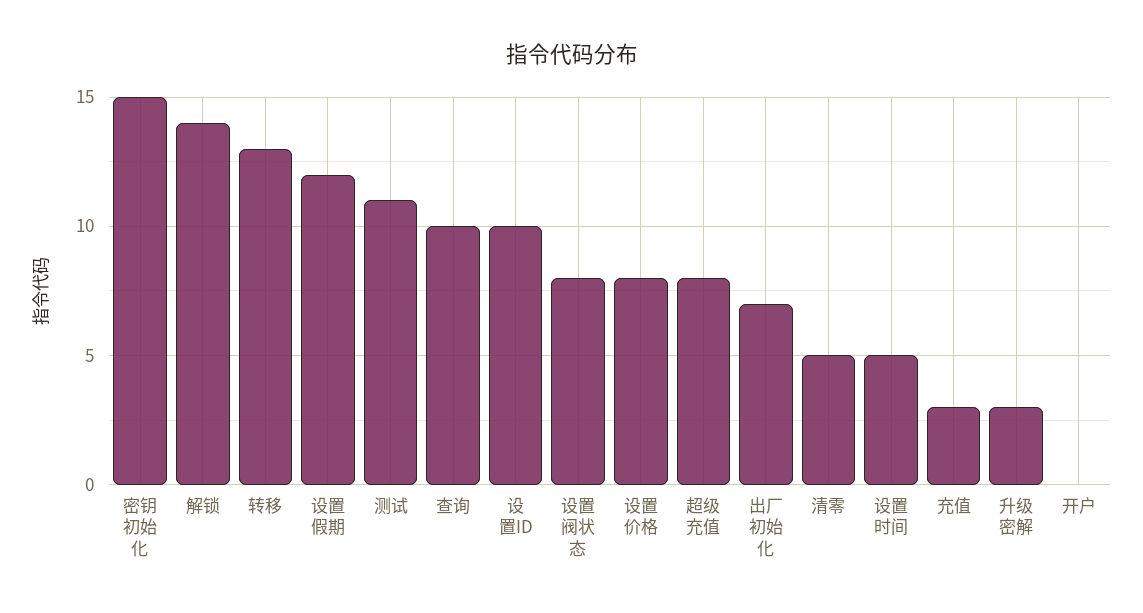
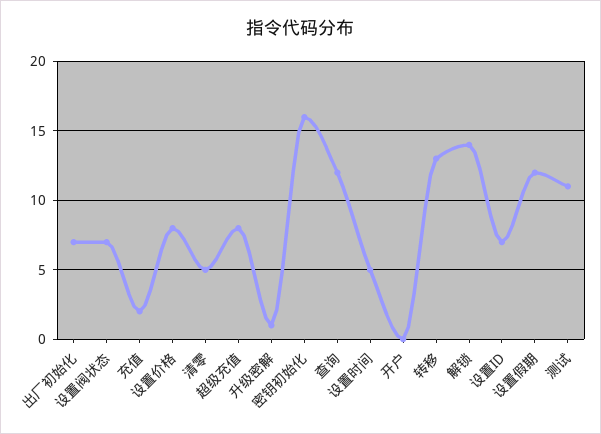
  {
-   "密钥初始化": 15,
+   "密钥初始化": 16,
    "解锁": 14,
    "转移": 13,
    "设置假期": 12,
    "测试": 11,
-   "查询": 10,
+   "查询": 12,
-   "设置ID": 10,
+   "设置ID": 7,
-   "设置阀状态": 8,
+   "设置阀状态": 7,
    "设置价格": 8,
    "超级充值": 8,
    "出厂初始化": 7,
    "清零": 5,
    "设置时间": 5,
-   "充值": 3,
+   "充值": 2,
-   "升级密解": 3,
+   "升级密解": 1,
    "开户": 0
  }

